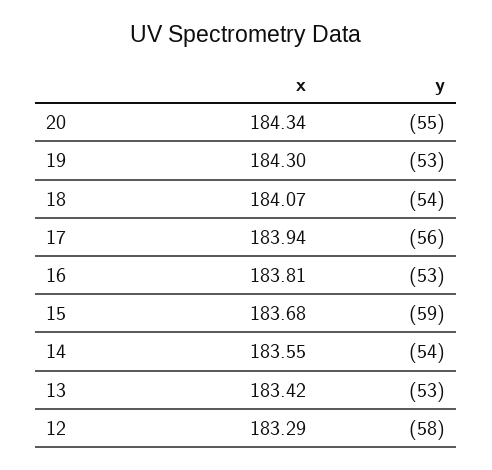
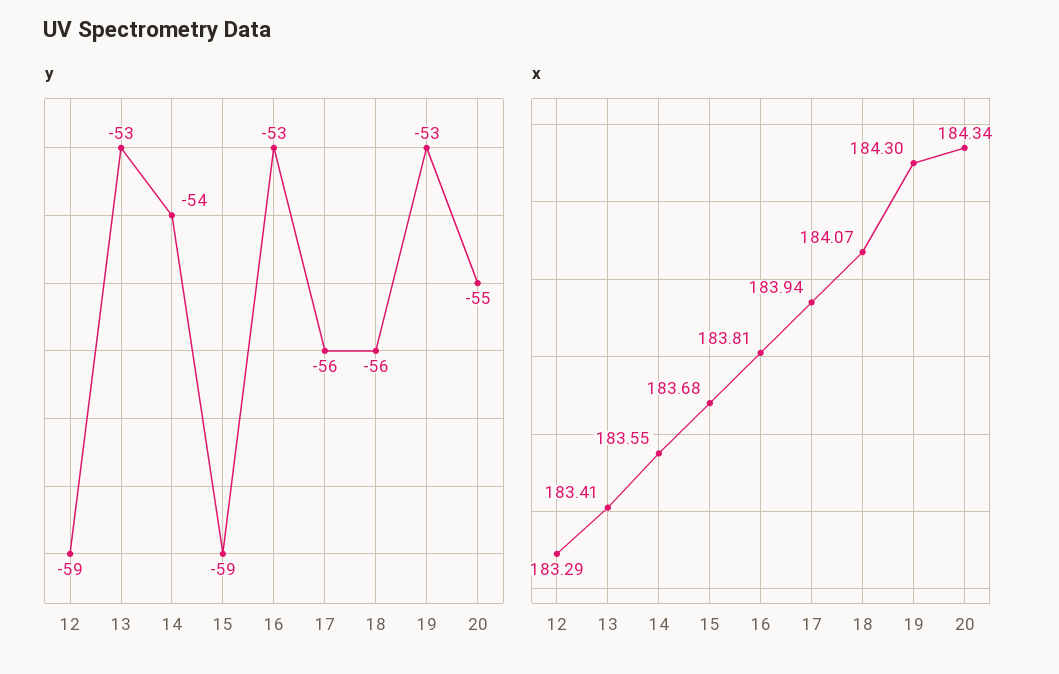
  {
    "x": {
      "20": 184.34,
      "19": 184.3,
      "18": 184.07,
      "17": 183.94,
      "16": 183.81,
      "15": 183.68,
      "14": 183.55,
-     "13": 183.42,
+     "13": 183.41,
      "12": 183.29
    },
    "y": {
      "20": -55,
      "19": -53,
-     "18": -54,
+     "18": -56,
      "17": -56,
      "16": -53,
      "15": -59,
      "14": -54,
      "13": -53,
-     "12": -58
+     "12": -59
    }
  }

